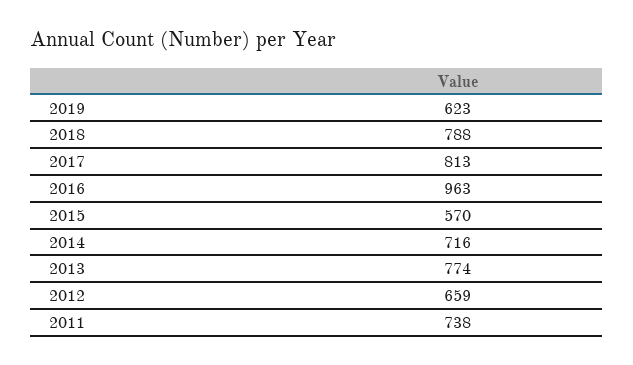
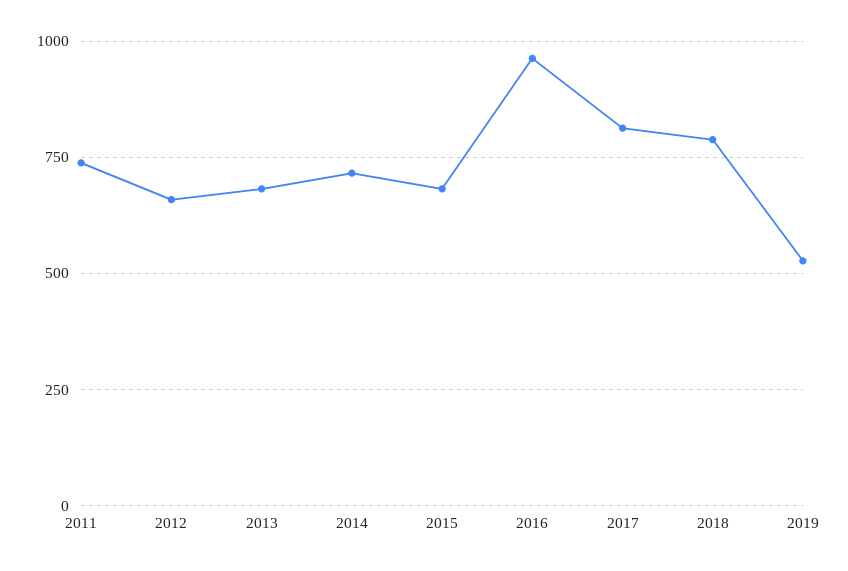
  {
-   "2019": 623,
+   "2019": 525,
    "2018": 788,
    "2017": 813,
    "2016": 963,
-   "2015": 570,
+   "2015": 675,
    "2014": 716,
-   "2013": 774,
+   "2013": 675,
    "2012": 659,
    "2011": 738
  }

